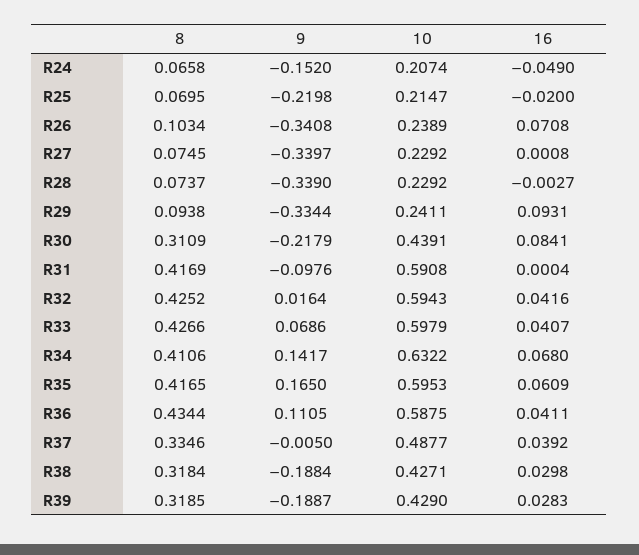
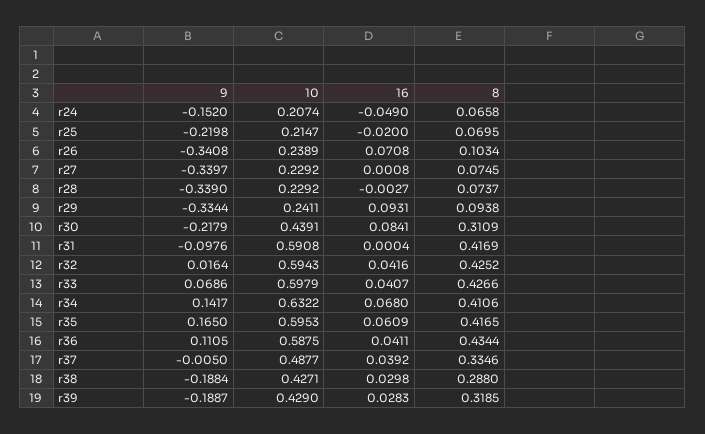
  {
    "8": {
      "R24": 0.0658,
      "R25": 0.0695,
      "R26": 0.1034,
      "R27": 0.0745,
      "R28": 0.0737,
      "R29": 0.0938,
      "R30": 0.3109,
      "R31": 0.4169,
      "R32": 0.4252,
      "R33": 0.4266,
      "R34": 0.4106,
      "R35": 0.4165,
      "R36": 0.4344,
      "R37": 0.3346,
-     "R38": 0.3184,
+     "R38": 0.288,
      "R39": 0.3185
    },
    "9": {
      "R24": -0.152,
      "R25": -0.2198,
      "R26": -0.3408,
      "R27": -0.3397,
      "R28": -0.339,
      "R29": -0.3344,
      "R30": -0.2179,
      "R31": -0.0976,
      "R32": 0.0164,
      "R33": 0.0686,
      "R34": 0.1417,
      "R35": 0.165,
      "R36": 0.1105,
      "R37": -0.005,
      "R38": -0.1884,
      "R39": -0.1887
    },
    "10": {
      "R24": 0.2074,
      "R25": 0.2147,
      "R26": 0.2389,
      "R27": 0.2292,
      "R28": 0.2292,
      "R29": 0.2411,
      "R30": 0.4391,
      "R31": 0.5908,
      "R32": 0.5943,
      "R33": 0.5979,
      "R34": 0.6322,
      "R35": 0.5953,
      "R36": 0.5875,
      "R37": 0.4877,
      "R38": 0.4271,
      "R39": 0.429
    },
    "16": {
      "R24": -0.049,
      "R25": -0.02,
      "R26": 0.0708,
      "R27": 0.0008,
      "R28": -0.0027,
      "R29": 0.0931,
      "R30": 0.0841,
      "R31": 0.0004,
      "R32": 0.0416,
      "R33": 0.0407,
      "R34": 0.068,
      "R35": 0.0609,
      "R36": 0.0411,
      "R37": 0.0392,
      "R38": 0.0298,
      "R39": 0.0283
    }
  }

